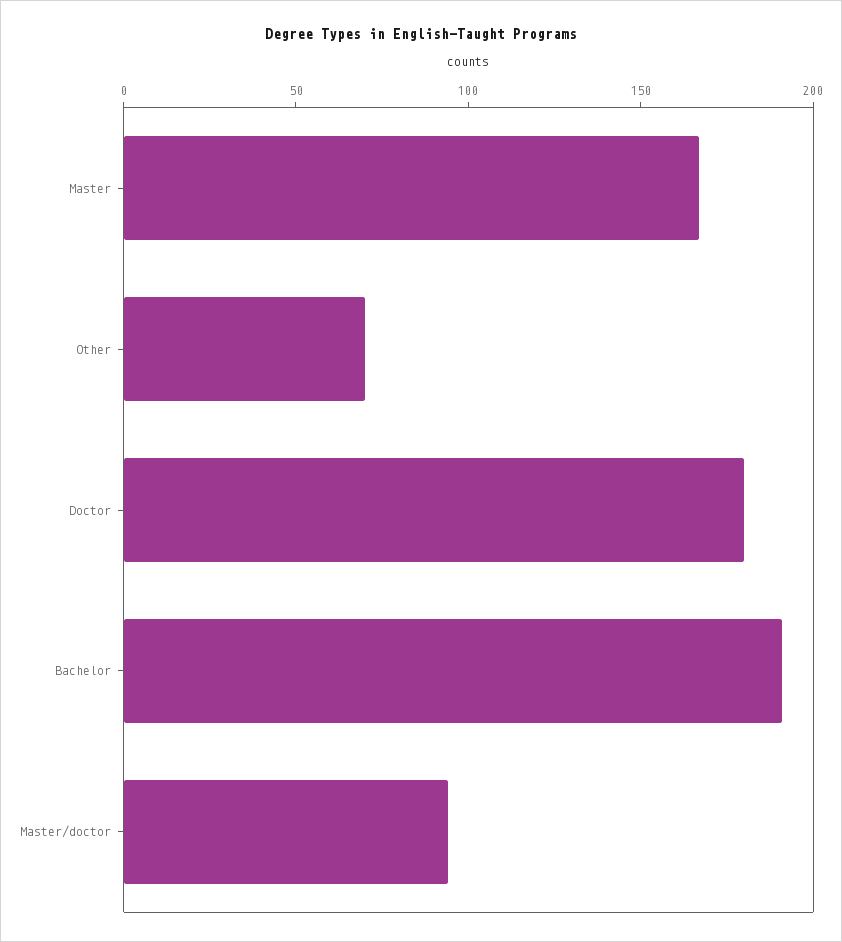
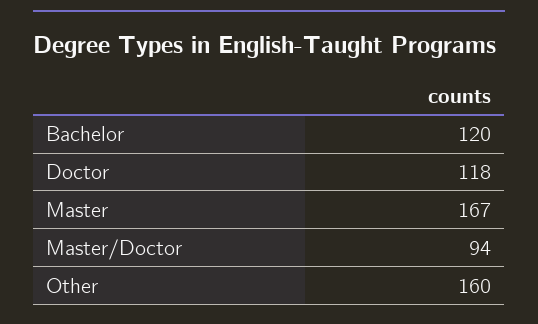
  {
    "Master": 167,
-   "Other": 70,
+   "Other": 160,
-   "Doctor": 180,
+   "Doctor": 118,
-   "Bachelor": 190,
+   "Bachelor": 120,
    "Master/doctor": 94
  }

